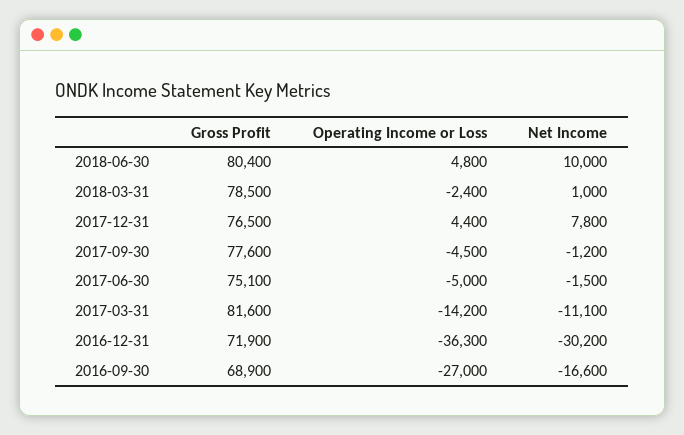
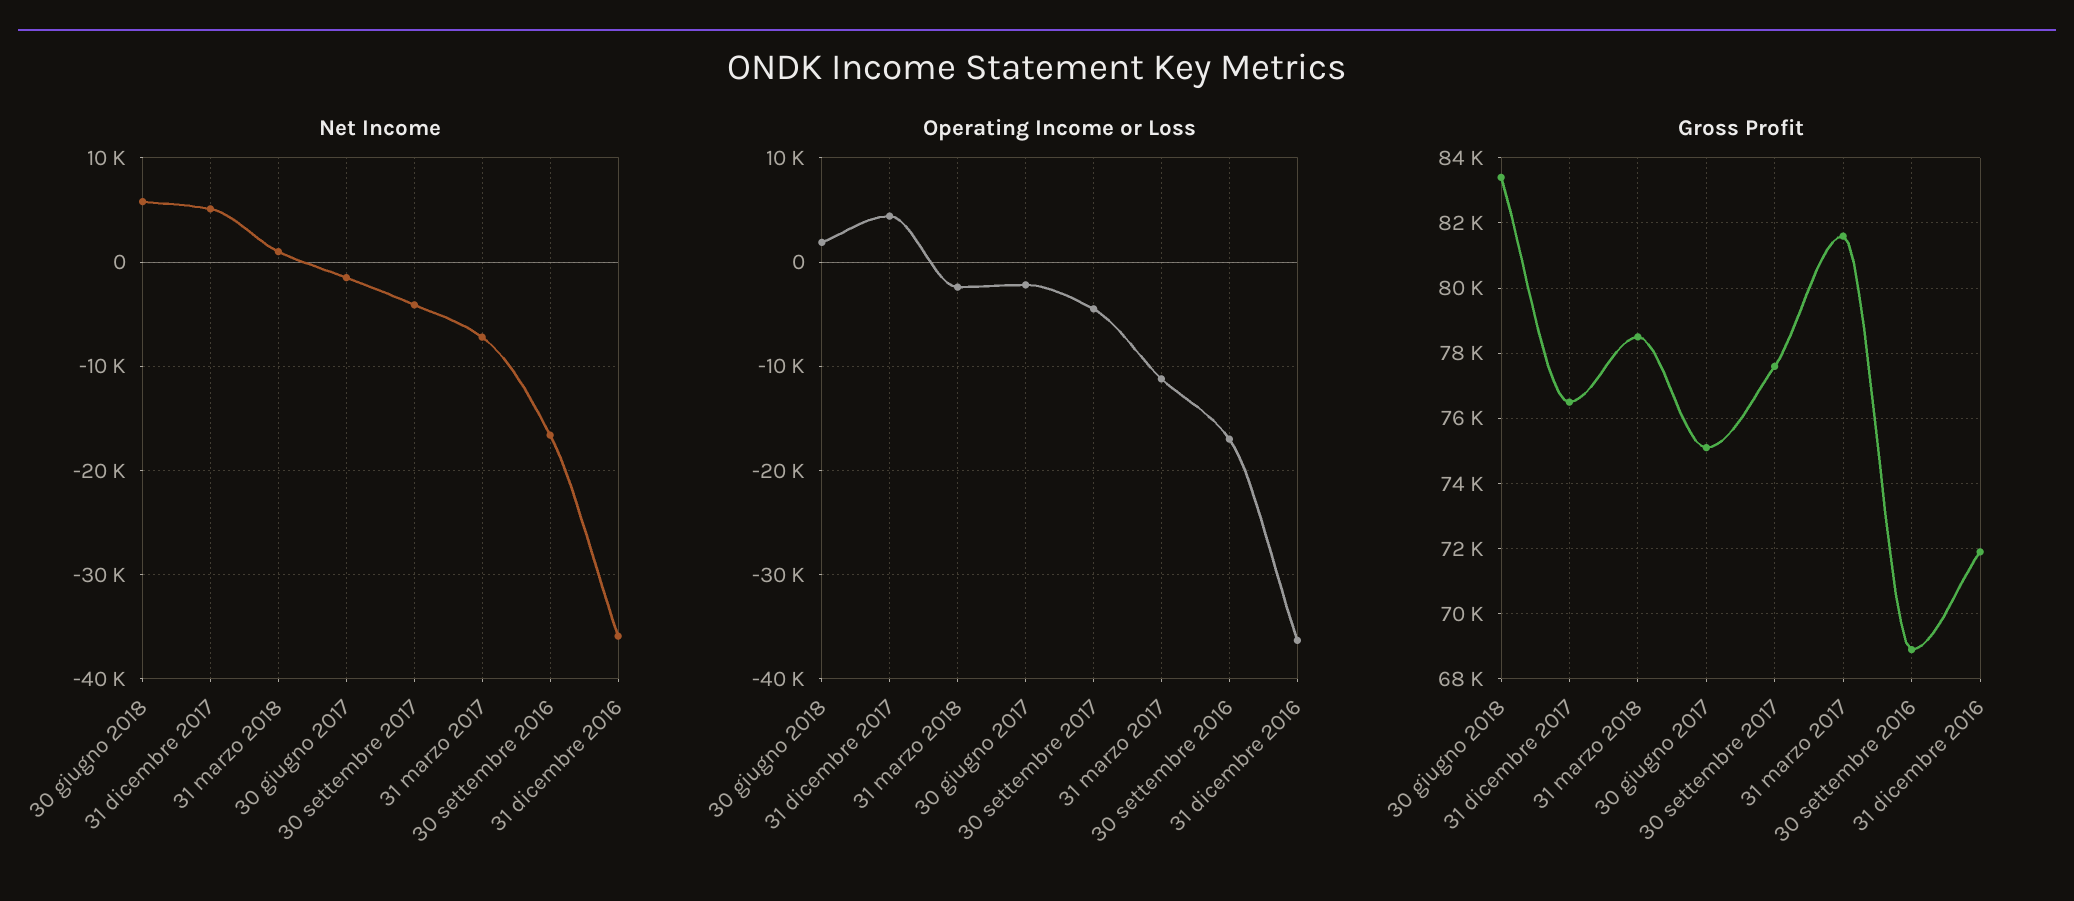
  {
    "Gross Profit": {
-     "2018-06-30": 80400,
+     "2018-06-30": 83400,
      "2018-03-31": 78500,
      "2017-12-31": 76500,
      "2017-09-30": 77600,
      "2017-06-30": 75100,
      "2017-03-31": 81600,
      "2016-12-31": 71900,
      "2016-09-30": 68900
    },
    "Operating Income or Loss": {
-     "2018-06-30": 4800,
+     "2018-06-30": 2000,
      "2018-03-31": -2400,
      "2017-12-31": 4400,
      "2017-09-30": -4500,
-     "2017-06-30": -5000,
+     "2017-06-30": -2000,
-     "2017-03-31": -14200,
+     "2017-03-31": -11000,
      "2016-12-31": -36300,
-     "2016-09-30": -27000
+     "2016-09-30": -17000
    },
    "Net Income": {
-     "2018-06-30": 10000,
+     "2018-06-30": 6000,
      "2018-03-31": 1000,
-     "2017-12-31": 7800,
+     "2017-12-31": 5000,
-     "2017-09-30": -1200,
+     "2017-09-30": -4000,
      "2017-06-30": -1500,
-     "2017-03-31": -11100,
+     "2017-03-31": -7000,
-     "2016-12-31": -30200,
+     "2016-12-31": -36000,
      "2016-09-30": -16600
    }
  }

